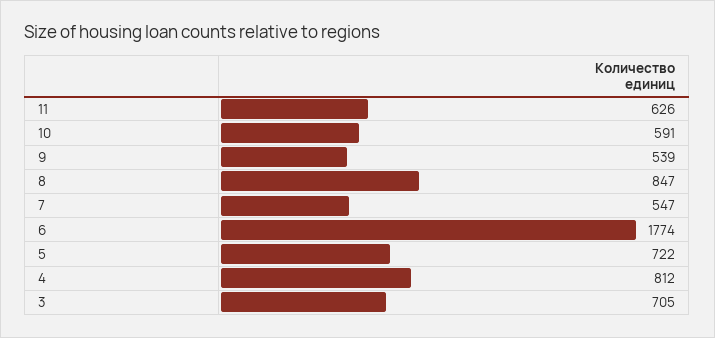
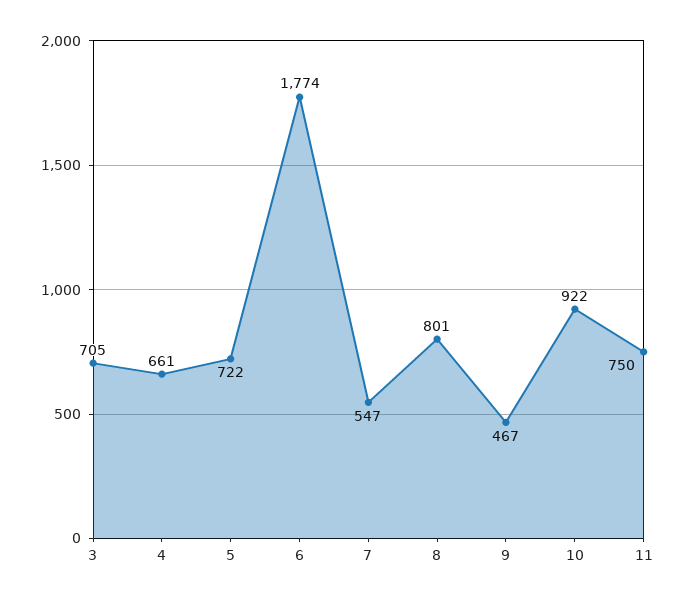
  {
-   "11": 626,
+   "11": 750,
-   "10": 591,
+   "10": 922,
-   "9": 539,
+   "9": 467,
-   "8": 847,
+   "8": 801,
    "7": 547,
    "6": 1774,
    "5": 722,
-   "4": 812,
+   "4": 661,
    "3": 705
  }

